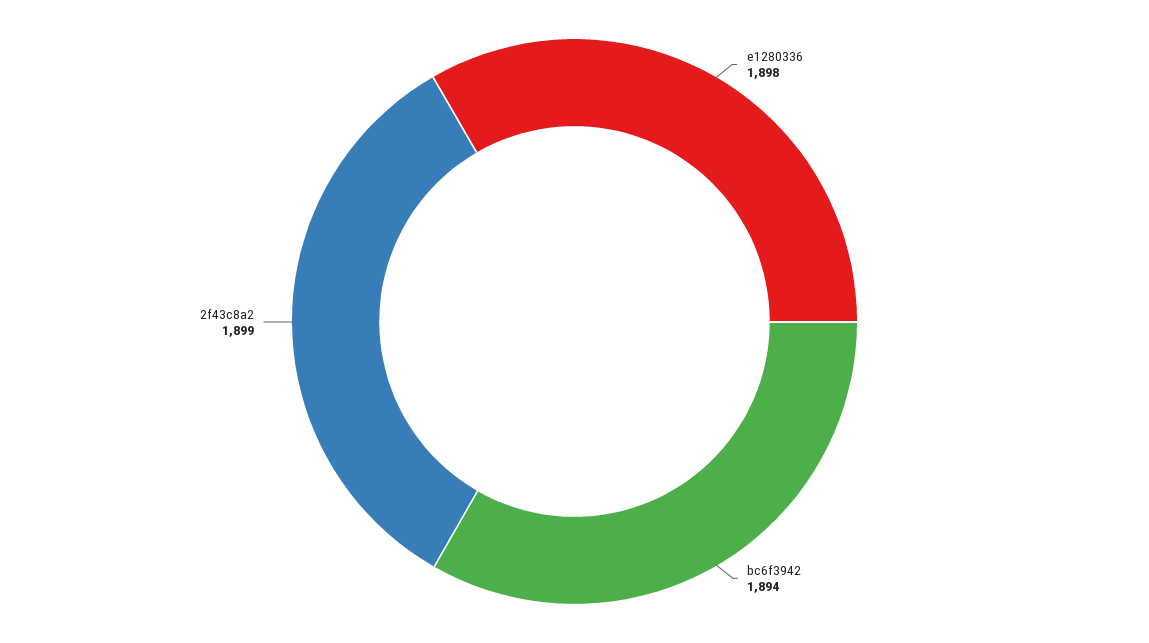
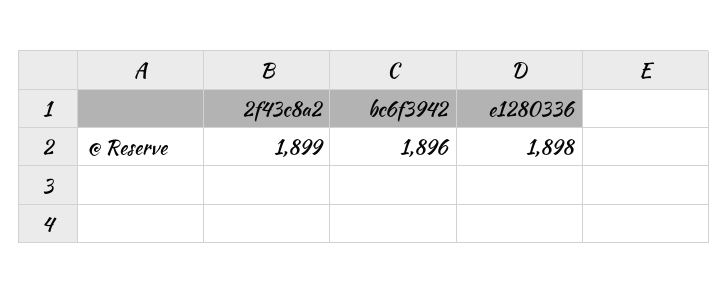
  {
    "e1280336": 1898,
-   "bc6f3942": 1894,
+   "bc6f3942": 1896,
    "2f43c8a2": 1899
  }

